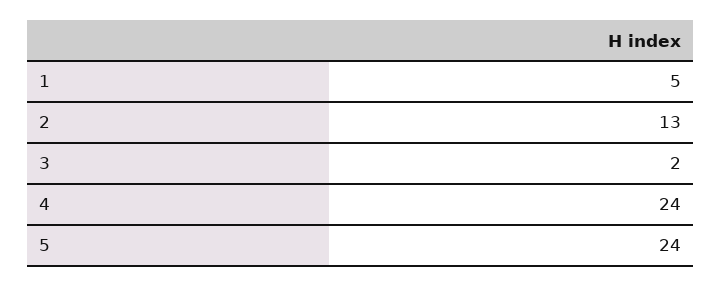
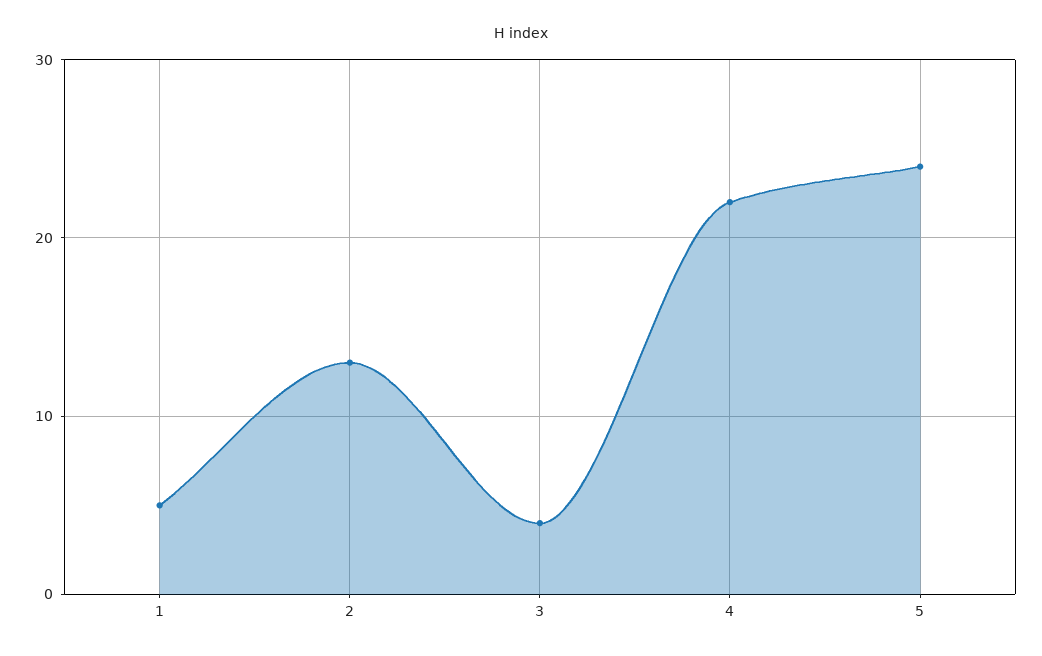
  {
    "1": 5,
    "2": 13,
-   "3": 2,
+   "3": 4,
-   "4": 24,
+   "4": 22,
    "5": 24
  }

